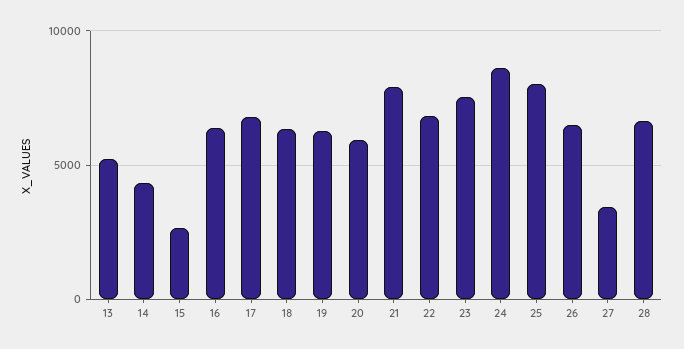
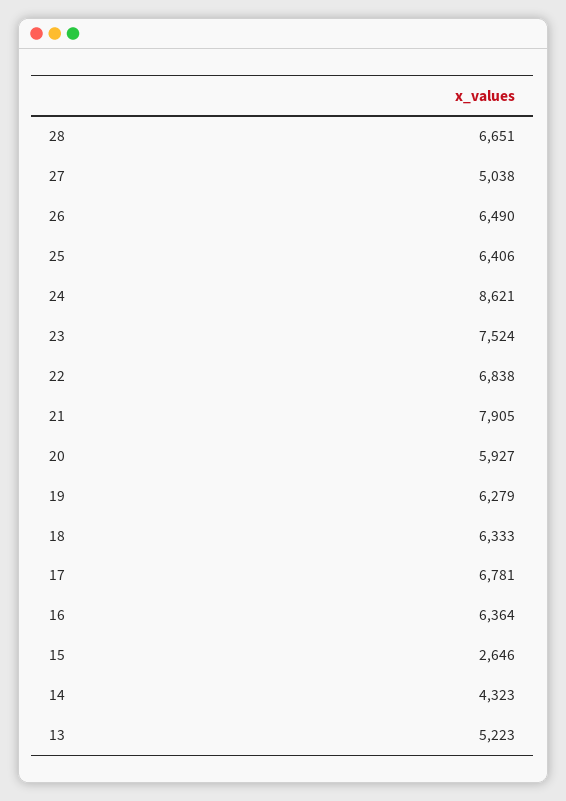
  {
    "13": 5223,
    "14": 4323,
    "15": 2646,
    "16": 6364,
    "17": 6781,
    "18": 6333,
    "19": 6279,
    "20": 5927,
    "21": 7905,
    "22": 6838,
    "23": 7524,
    "24": 8621,
-   "25": 8000,
+   "25": 6406,
    "26": 6490,
-   "27": 3500,
+   "27": 5038,
    "28": 6651
  }

